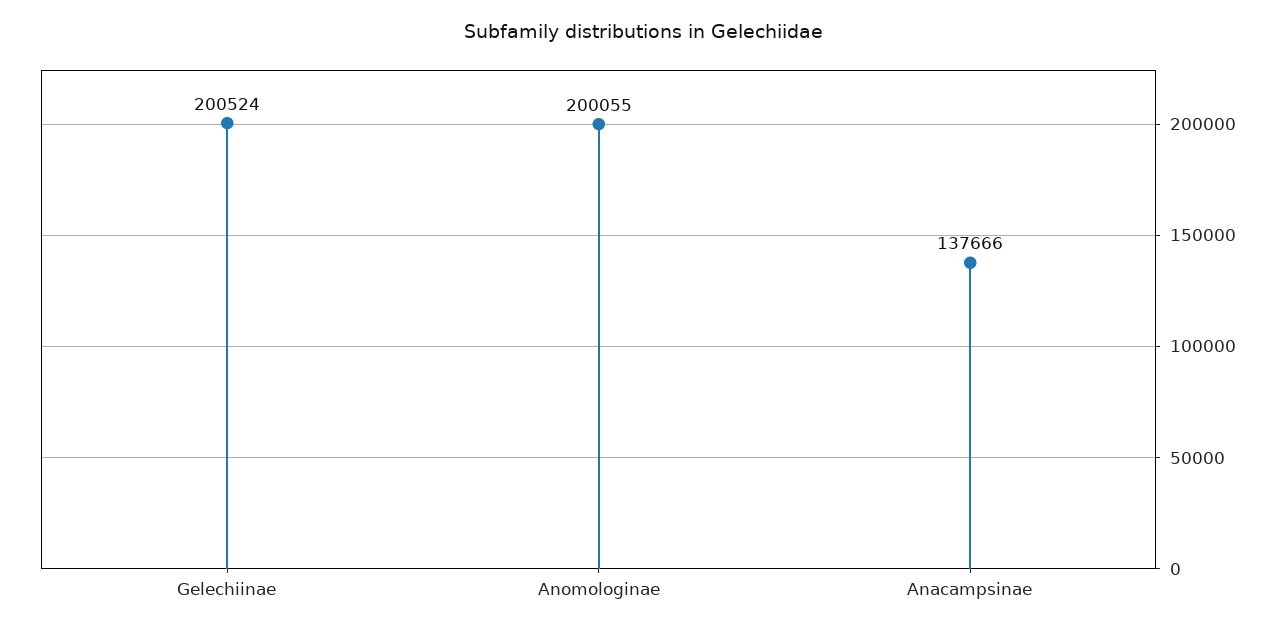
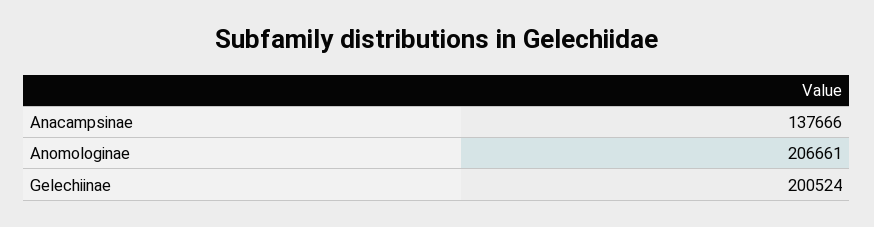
  {
    "Gelechiinae": 200524,
-   "Anomologinae": 200055,
+   "Anomologinae": 206661,
    "Anacampsinae": 137666
  }

